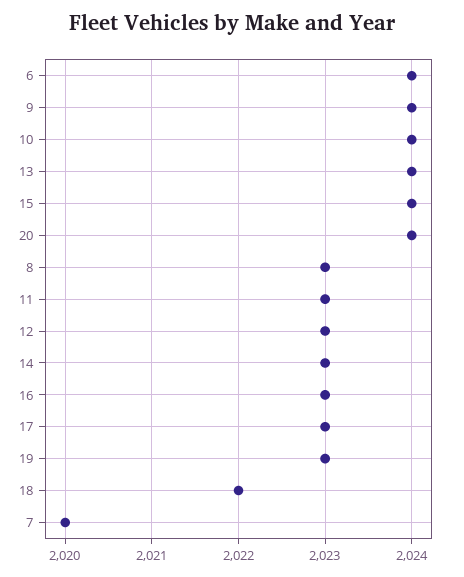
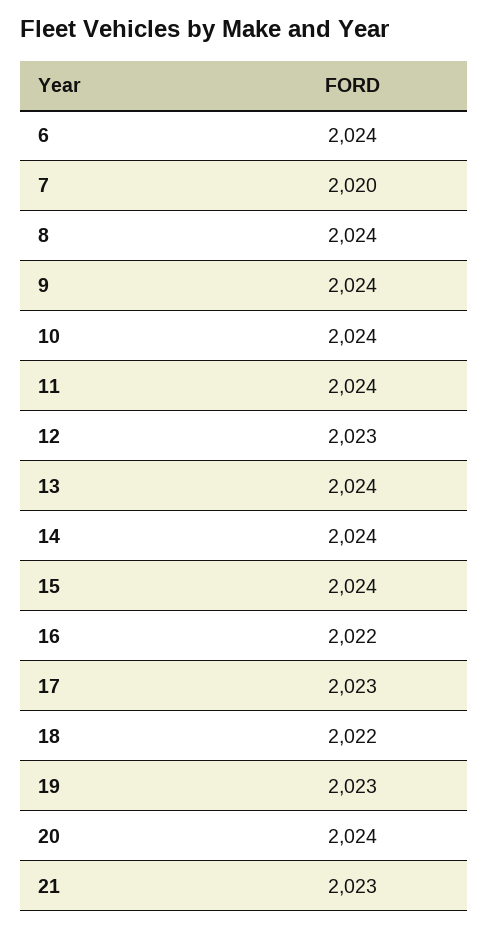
  {
    "6": 2024,
    "9": 2024,
    "10": 2024,
    "13": 2024,
    "15": 2024,
    "20": 2024,
-   "8": 2023,
+   "8": 2024,
-   "11": 2023,
+   "11": 2024,
    "12": 2023,
-   "14": 2023,
+   "14": 2024,
-   "16": 2023,
+   "16": 2022,
    "17": 2023,
    "19": 2023,
    "18": 2022,
-   "7": 2020
+   "7": 2020,
+   "21": 2023
  }

